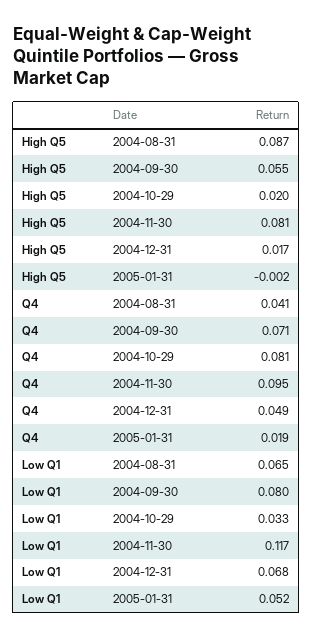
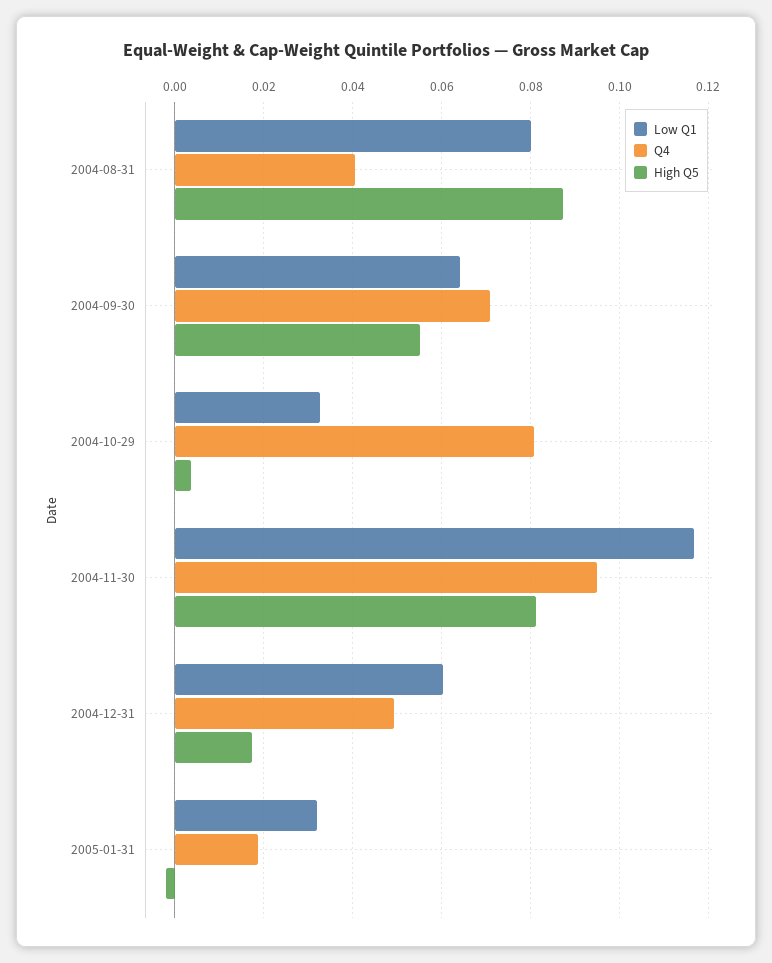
  {
    "High Q5": {
      "2004-08-31": 0.087,
      "2004-09-30": 0.055,
-     "2004-10-29": 0.02,
+     "2004-10-29": 0.004,
      "2004-11-30": 0.081,
      "2004-12-31": 0.017,
      "2005-01-31": -0.002
    },
    "Q4": {
      "2004-08-31": 0.041,
      "2004-09-30": 0.071,
      "2004-10-29": 0.081,
      "2004-11-30": 0.095,
      "2004-12-31": 0.049,
      "2005-01-31": 0.019
    },
    "Low Q1": {
-     "2004-08-31": 0.065,
+     "2004-08-31": 0.08,
-     "2004-09-30": 0.08,
+     "2004-09-30": 0.064,
      "2004-10-29": 0.033,
      "2004-11-30": 0.117,
-     "2004-12-31": 0.068,
+     "2004-12-31": 0.06,
-     "2005-01-31": 0.052
+     "2005-01-31": 0.032
    }
  }

